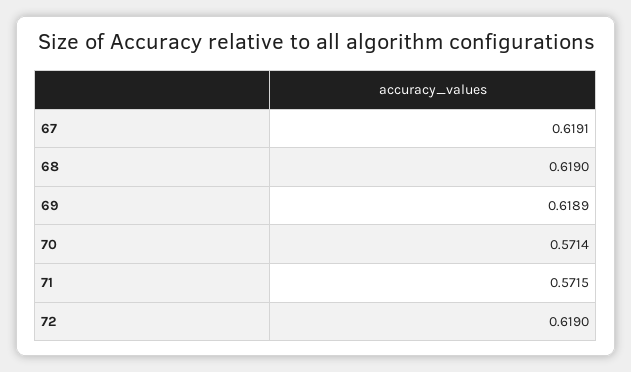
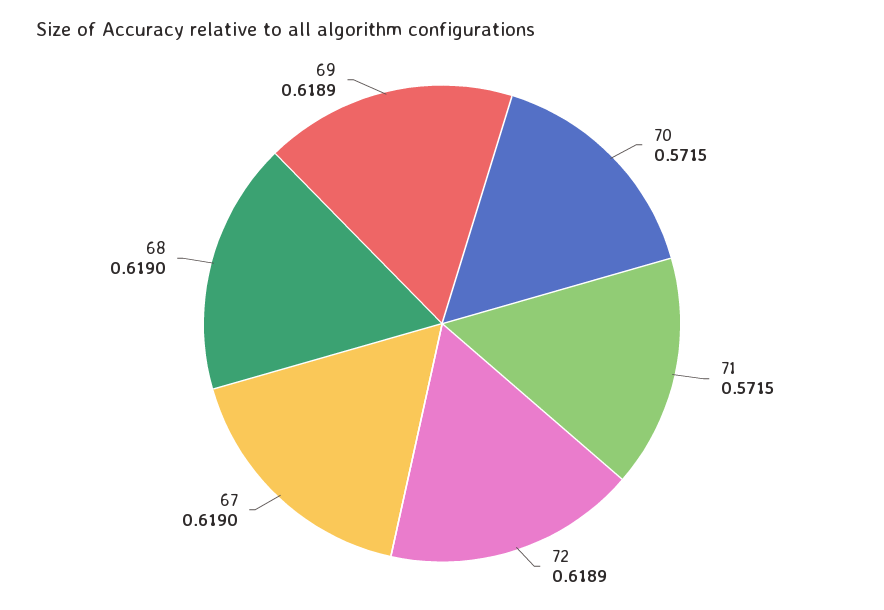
  {
-   "67": 0.6191,
+   "67": 0.619,
    "68": 0.619,
    "69": 0.6189,
-   "70": 0.5714,
+   "70": 0.5715,
    "71": 0.5715,
-   "72": 0.619
+   "72": 0.6189
  }

